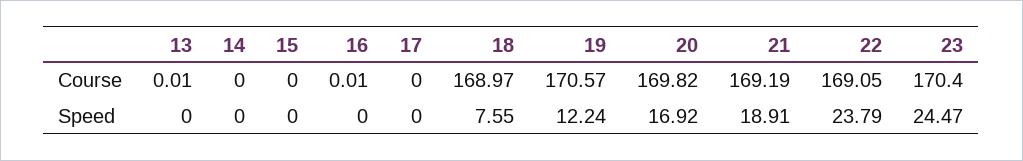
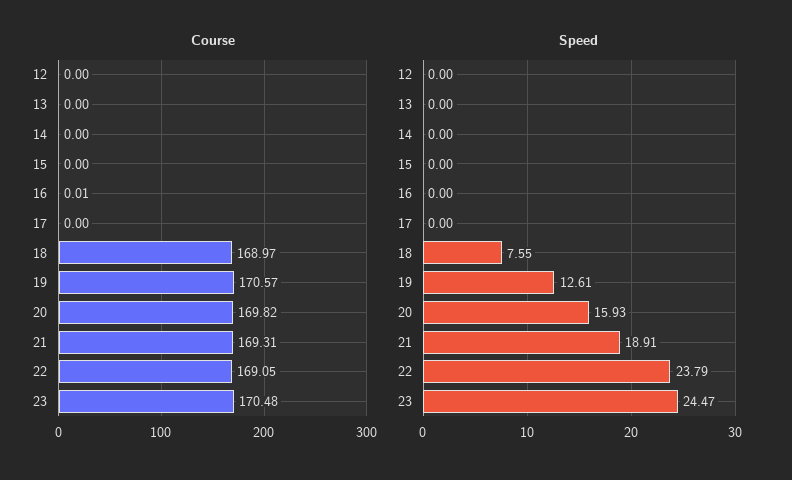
  {
    "Course": {
-     "13": 0.01,
+     "13": 0,
      "14": 0,
      "15": 0,
      "16": 0.01,
      "17": 0,
      "18": 168.97,
      "19": 170.57,
      "20": 169.82,
-     "21": 169.19,
+     "21": 169.31,
      "22": 169.05,
-     "23": 170.4
+     "23": 170.48,
+     "12": 0
    },
    "Speed": {
      "13": 0,
      "14": 0,
      "15": 0,
      "16": 0,
      "17": 0,
      "18": 7.55,
-     "19": 12.24,
+     "19": 12.61,
-     "20": 16.92,
+     "20": 15.93,
      "21": 18.91,
      "22": 23.79,
-     "23": 24.47
+     "23": 24.47,
+     "12": 0
    }
  }

